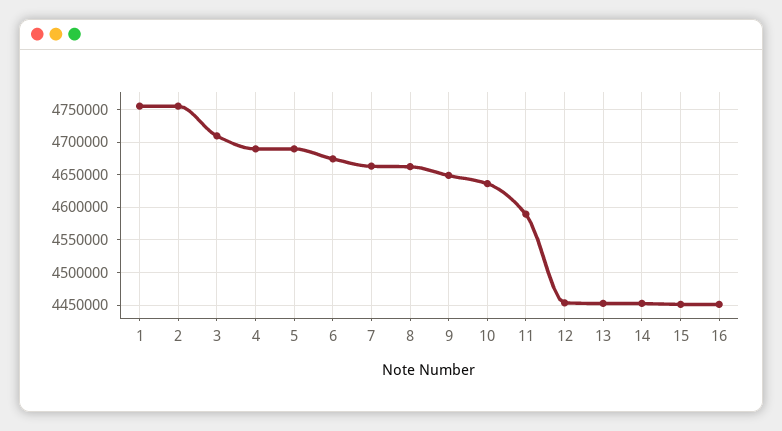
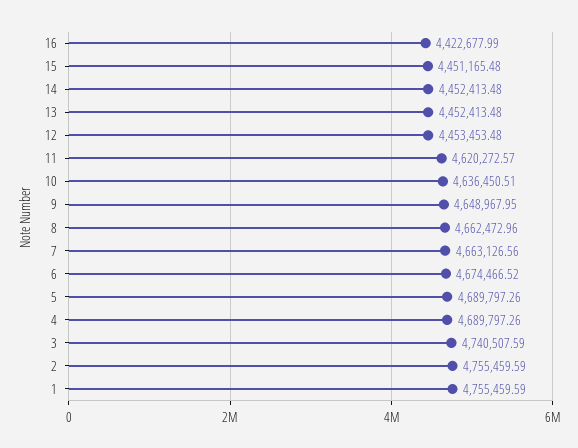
  {
    "1": 4755459.59,
    "2": 4755459.59,
-   "3": 4710000,
+   "3": 4740507.59,
    "4": 4689797.26,
    "5": 4689797.26,
    "6": 4674466.52,
    "7": 4663126.56,
    "8": 4662472.96,
    "9": 4648967.95,
    "10": 4636450.51,
-   "11": 4590000,
+   "11": 4620272.57,
    "12": 4453453.48,
    "13": 4452413.48,
    "14": 4452413.48,
    "15": 4451165.48,
-   "16": 4450000
+   "16": 4422677.99
  }

